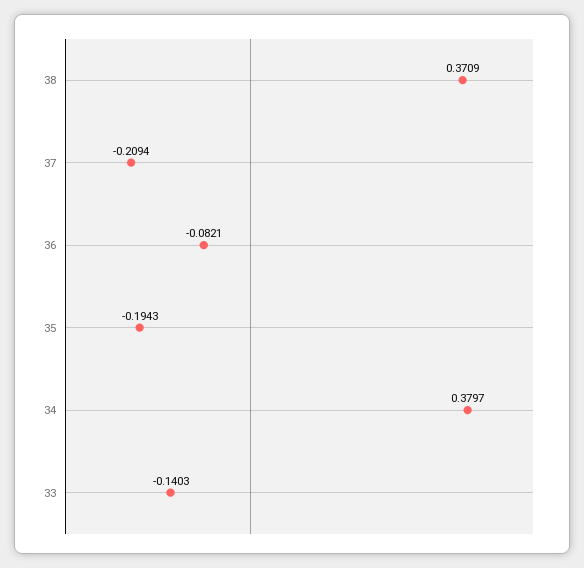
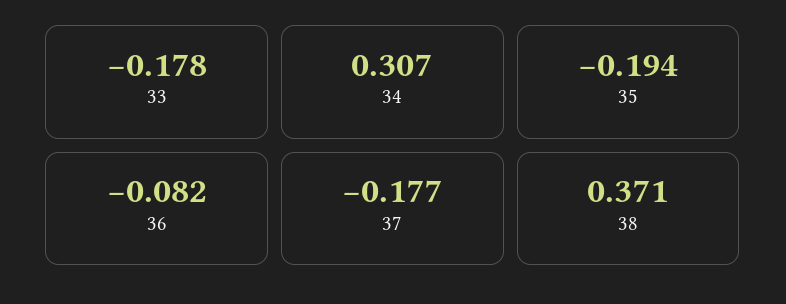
  {
    "38": 0.3709,
-   "37": -0.2094,
+   "37": -0.177,
    "36": -0.0821,
    "35": -0.1943,
-   "34": 0.3797,
+   "34": 0.307,
-   "33": -0.1403
+   "33": -0.178
  }

